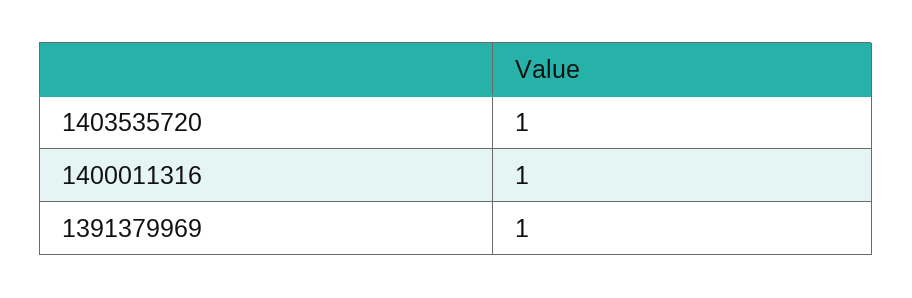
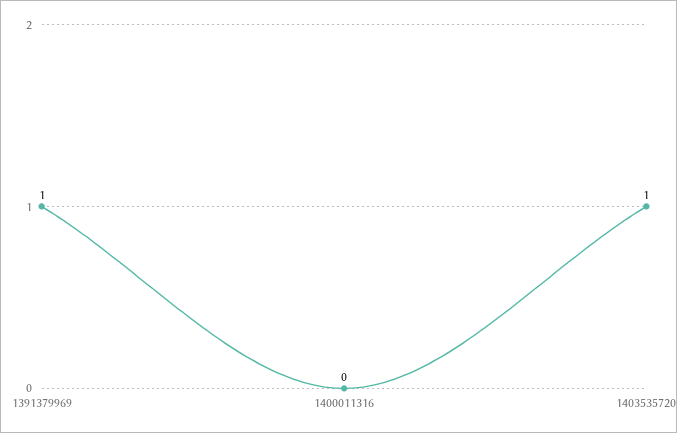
  {
    "1403535720": 1,
-   "1400011316": 1,
+   "1400011316": 0,
    "1391379969": 1
  }

